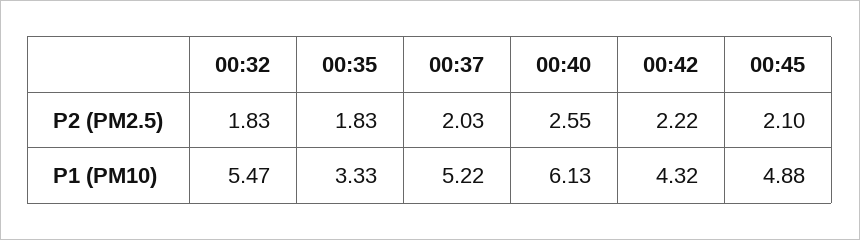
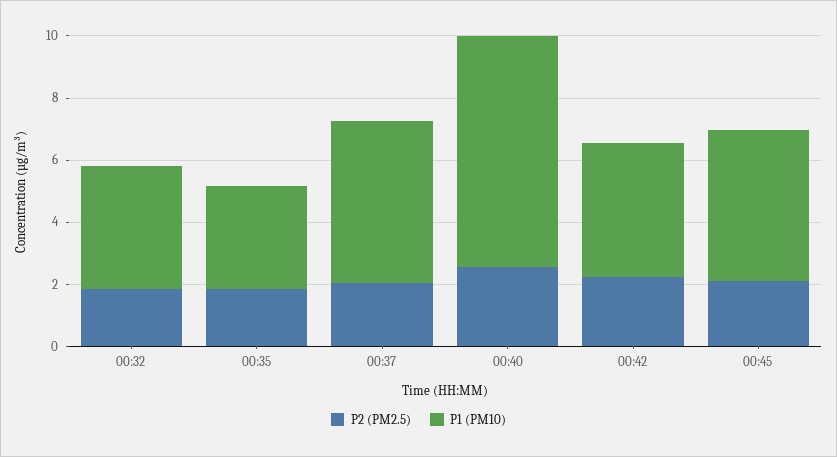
  {
    "P2 (PM2.5)": {
      "00:32": 1.83,
      "00:35": 1.83,
      "00:37": 2.03,
      "00:40": 2.55,
      "00:42": 2.22,
      "00:45": 2.1
    },
    "P1 (PM10)": {
-     "00:32": 5.47,
+     "00:32": 4,
      "00:35": 3.33,
      "00:37": 5.22,
-     "00:40": 6.13,
+     "00:40": 7.5,
      "00:42": 4.32,
      "00:45": 4.88
    }
  }

